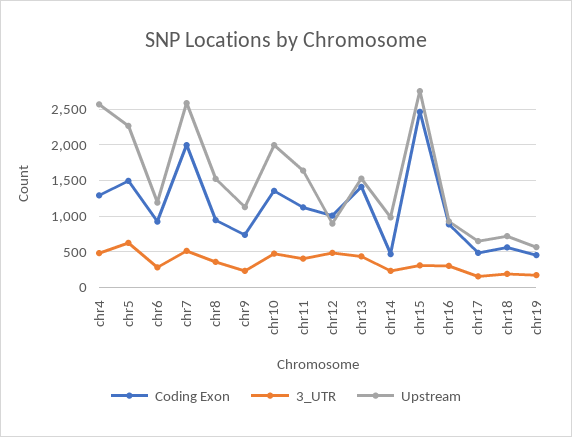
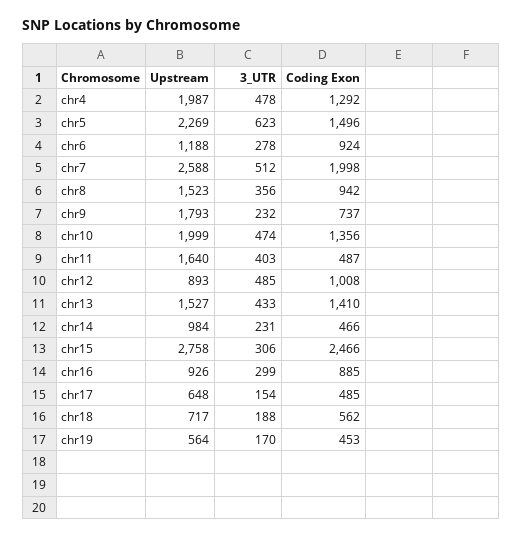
  {
    "Coding Exon": {
      "chr4": 1292,
      "chr5": 1496,
      "chr6": 924,
      "chr7": 1998,
      "chr8": 942,
      "chr9": 737,
      "chr10": 1356,
-     "chr11": 1100,
+     "chr11": 487,
      "chr12": 1008,
      "chr13": 1410,
      "chr14": 466,
      "chr15": 2466,
      "chr16": 885,
      "chr17": 485,
      "chr18": 562,
      "chr19": 453
    },
    "3_UTR": {
      "chr4": 478,
      "chr5": 623,
      "chr6": 278,
      "chr7": 512,
      "chr8": 356,
      "chr9": 232,
      "chr10": 474,
      "chr11": 403,
      "chr12": 485,
      "chr13": 433,
      "chr14": 231,
      "chr15": 306,
      "chr16": 299,
      "chr17": 154,
      "chr18": 188,
      "chr19": 170
    },
    "Upstream": {
-     "chr4": 2600,
+     "chr4": 1987,
      "chr5": 2269,
      "chr6": 1188,
      "chr7": 2588,
      "chr8": 1523,
-     "chr9": 1100,
+     "chr9": 1793,
      "chr10": 1999,
      "chr11": 1640,
      "chr12": 893,
      "chr13": 1527,
      "chr14": 984,
      "chr15": 2758,
      "chr16": 926,
      "chr17": 648,
      "chr18": 717,
      "chr19": 564
    }
  }

